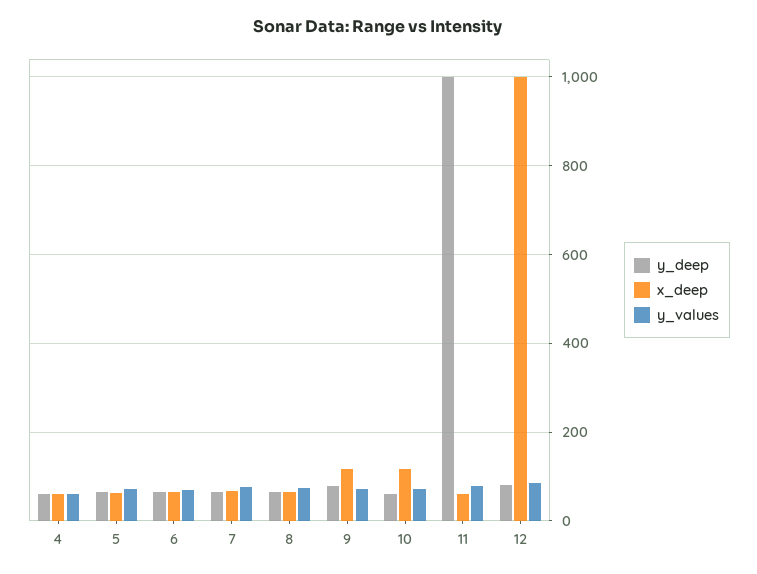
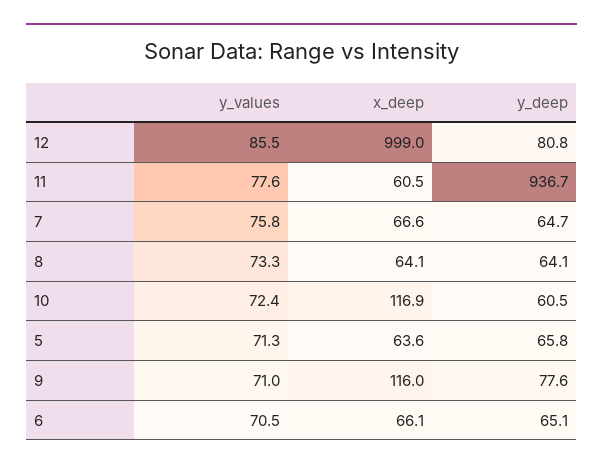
  {
    "y_deep": {
-     "4": 60,
      "5": 65.8,
      "6": 65.1,
      "7": 64.7,
      "8": 64.1,
      "9": 77.6,
      "10": 60.5,
-     "11": 1000,
+     "11": 936.7,
      "12": 80.8
    },
    "x_deep": {
-     "4": 60,
      "5": 63.6,
      "6": 66.1,
      "7": 66.6,
      "8": 64.1,
      "9": 116,
      "10": 116.9,
      "11": 60.5,
      "12": 999
    },
    "y_values": {
-     "4": 60,
      "5": 71.3,
      "6": 70.5,
      "7": 75.8,
      "8": 73.3,
      "9": 71,
      "10": 72.4,
      "11": 77.6,
      "12": 85.5
    }
  }

